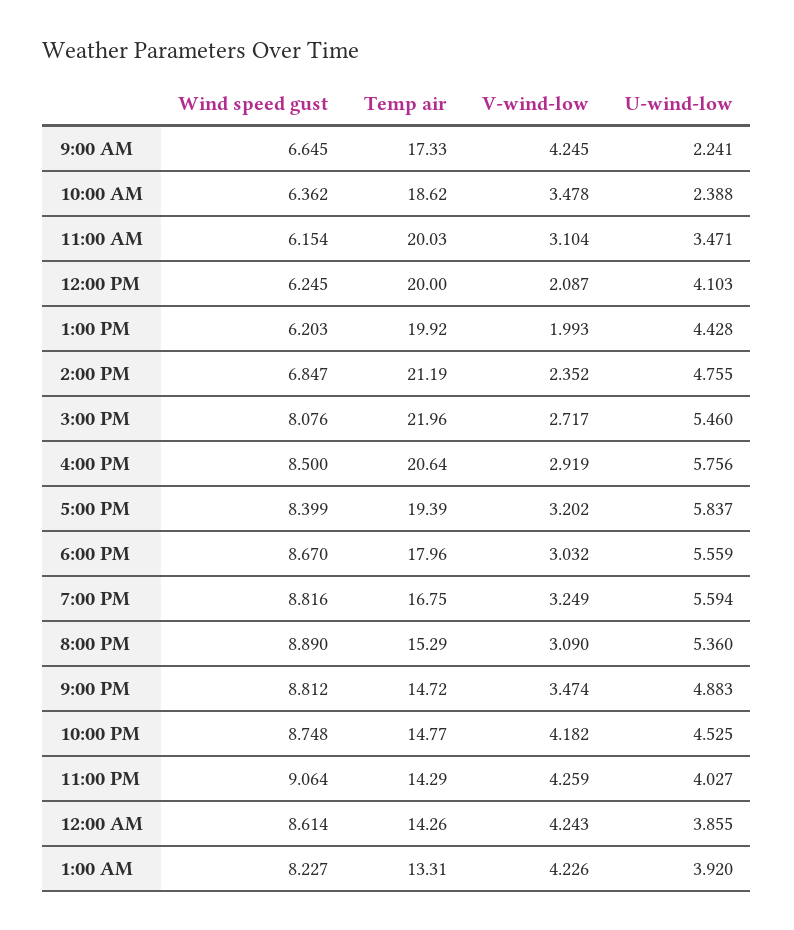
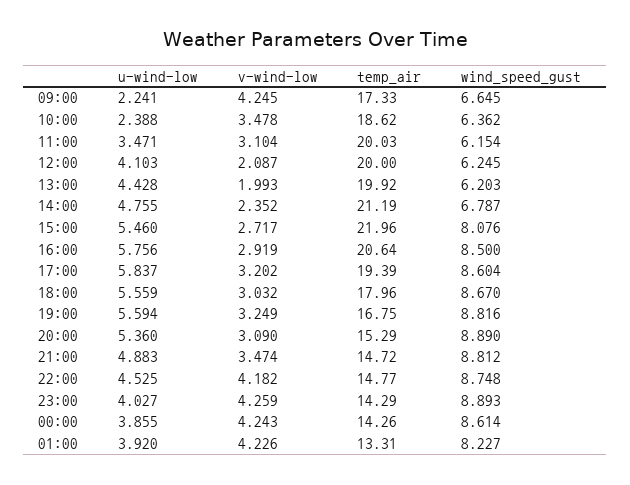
  {
    "Wind speed gust": {
      "9:00 AM": 6.645,
      "10:00 AM": 6.362,
      "11:00 AM": 6.154,
      "12:00 PM": 6.245,
      "1:00 PM": 6.203,
-     "2:00 PM": 6.847,
+     "2:00 PM": 6.787,
      "3:00 PM": 8.076,
      "4:00 PM": 8.5,
-     "5:00 PM": 8.399,
+     "5:00 PM": 8.604,
      "6:00 PM": 8.67,
      "7:00 PM": 8.816,
      "8:00 PM": 8.89,
      "9:00 PM": 8.812,
      "10:00 PM": 8.748,
-     "11:00 PM": 9.064,
+     "11:00 PM": 8.893,
      "12:00 AM": 8.614,
      "1:00 AM": 8.227
    },
    "Temp air": {
      "9:00 AM": 17.33,
      "10:00 AM": 18.62,
      "11:00 AM": 20.03,
      "12:00 PM": 20,
      "1:00 PM": 19.92,
      "2:00 PM": 21.19,
      "3:00 PM": 21.96,
      "4:00 PM": 20.64,
      "5:00 PM": 19.39,
      "6:00 PM": 17.96,
      "7:00 PM": 16.75,
      "8:00 PM": 15.29,
      "9:00 PM": 14.72,
      "10:00 PM": 14.77,
      "11:00 PM": 14.29,
      "12:00 AM": 14.26,
      "1:00 AM": 13.31
    },
    "V-wind-low": {
      "9:00 AM": 4.245,
      "10:00 AM": 3.478,
      "11:00 AM": 3.104,
      "12:00 PM": 2.087,
      "1:00 PM": 1.993,
      "2:00 PM": 2.352,
      "3:00 PM": 2.717,
      "4:00 PM": 2.919,
      "5:00 PM": 3.202,
      "6:00 PM": 3.032,
      "7:00 PM": 3.249,
      "8:00 PM": 3.09,
      "9:00 PM": 3.474,
      "10:00 PM": 4.182,
      "11:00 PM": 4.259,
      "12:00 AM": 4.243,
      "1:00 AM": 4.226
    },
    "U-wind-low": {
      "9:00 AM": 2.241,
      "10:00 AM": 2.388,
      "11:00 AM": 3.471,
      "12:00 PM": 4.103,
      "1:00 PM": 4.428,
      "2:00 PM": 4.755,
      "3:00 PM": 5.46,
      "4:00 PM": 5.756,
      "5:00 PM": 5.837,
      "6:00 PM": 5.559,
      "7:00 PM": 5.594,
      "8:00 PM": 5.36,
      "9:00 PM": 4.883,
      "10:00 PM": 4.525,
      "11:00 PM": 4.027,
      "12:00 AM": 3.855,
      "1:00 AM": 3.92
    }
  }

